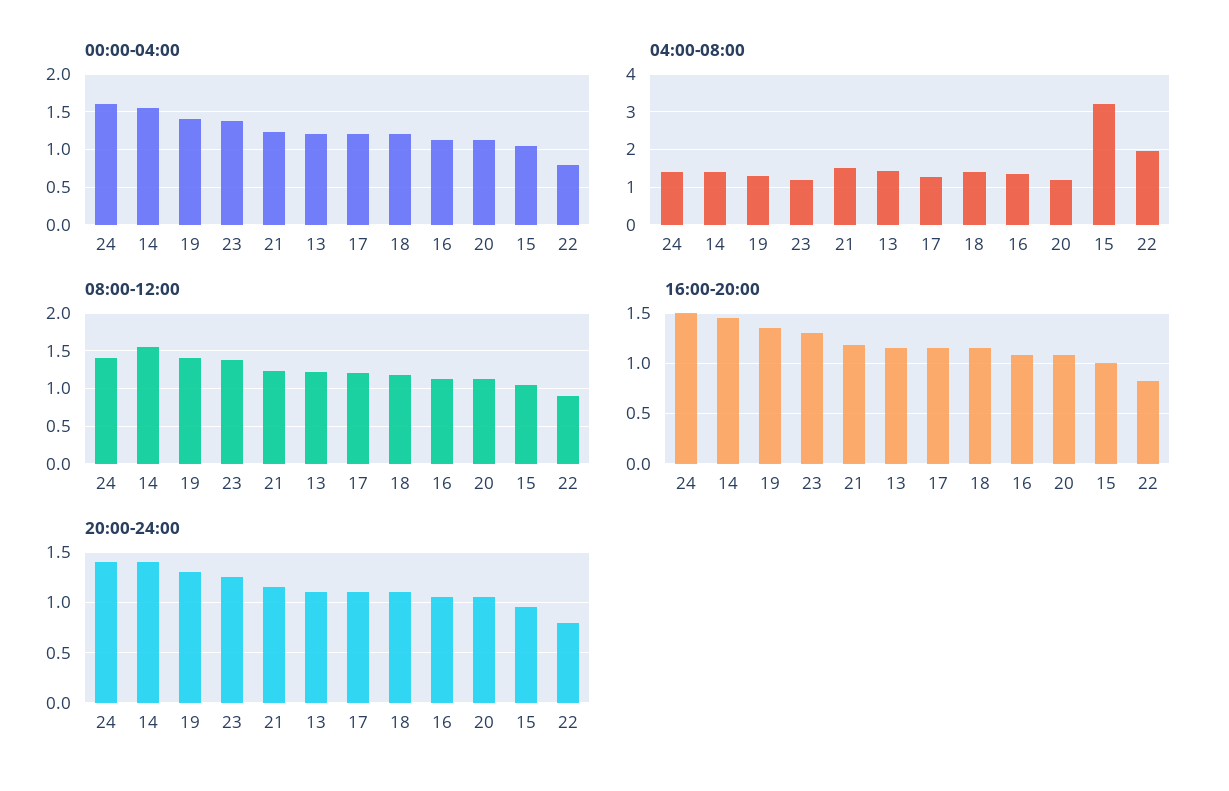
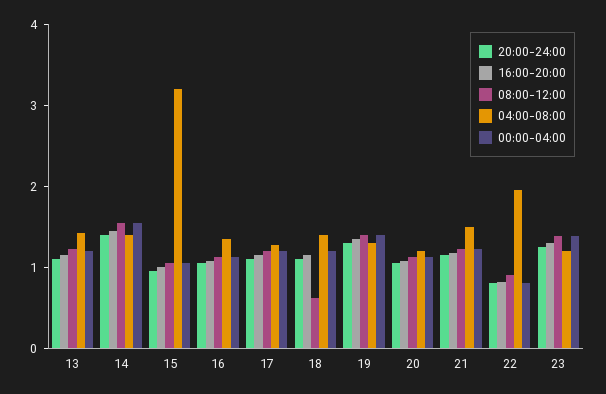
  {
    "00:00-04:00": {
-     "24": 1.6,
      "14": 1.6,
      "19": 1.4,
      "23": 1.4,
      "21": 1.2,
      "13": 1.2,
      "17": 1.2,
      "18": 1.2,
      "16": 1.1,
      "20": 1.1,
      "15": 1.1,
      "22": 0.8
    },
    "04:00-08:00": {
-     "24": 1.4,
      "14": 1.4,
      "19": 1.4,
      "23": 1.2,
      "21": 1.6,
      "13": 1.4,
      "17": 1.2,
      "18": 1.4,
      "16": 1.4,
      "20": 1.2,
      "15": 3.2,
      "22": 2
    },
    "08:00-12:00": {
-     "24": 1.4,
      "14": 1.6,
      "19": 1.4,
      "23": 1.4,
      "21": 1.2,
      "13": 1.2,
      "17": 1.2,
-     "18": 1.2,
+     "18": 0.6,
      "16": 1.1,
      "20": 1.1,
      "15": 1.1,
      "22": 0.9
    },
    "16:00-20:00": {
-     "24": 1.5,
      "14": 1.5,
      "19": 1.4,
      "23": 1.3,
      "21": 1.2,
      "13": 1.2,
      "17": 1.2,
      "18": 1.2,
      "16": 1.1,
      "20": 1.1,
      "15": 1,
      "22": 0.8
    },
    "20:00-24:00": {
-     "24": 1.4,
      "14": 1.4,
      "19": 1.3,
      "23": 1.3,
      "21": 1.2,
      "13": 1.1,
      "17": 1.1,
      "18": 1.1,
      "16": 1.1,
      "20": 1.1,
      "15": 1,
      "22": 0.8
    }
  }

